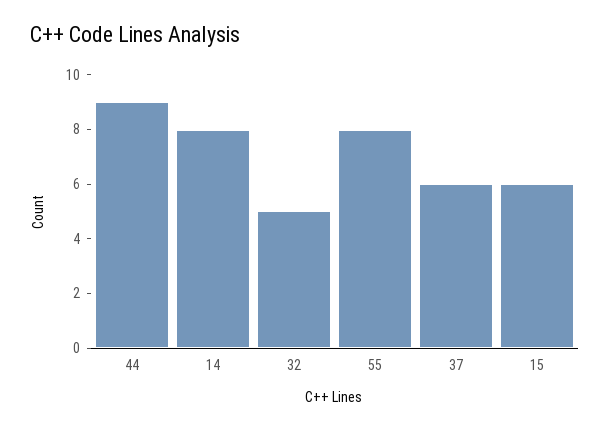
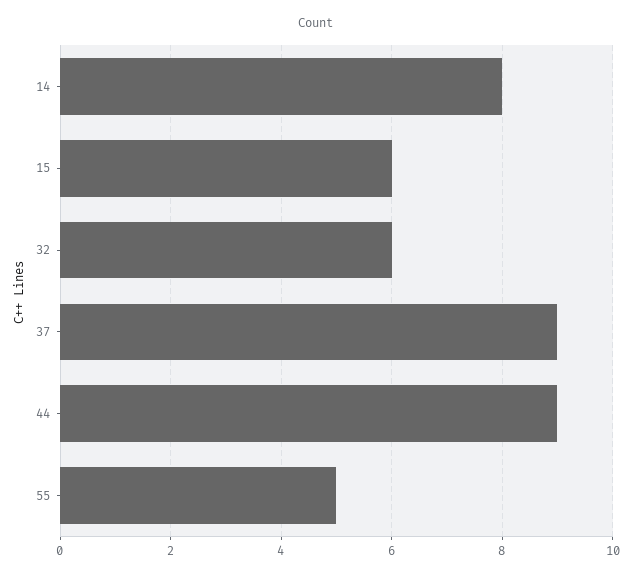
  {
    "44": 9,
    "14": 8,
-   "32": 5,
+   "32": 6,
-   "55": 8,
+   "55": 5,
-   "37": 6,
+   "37": 9,
    "15": 6
  }

